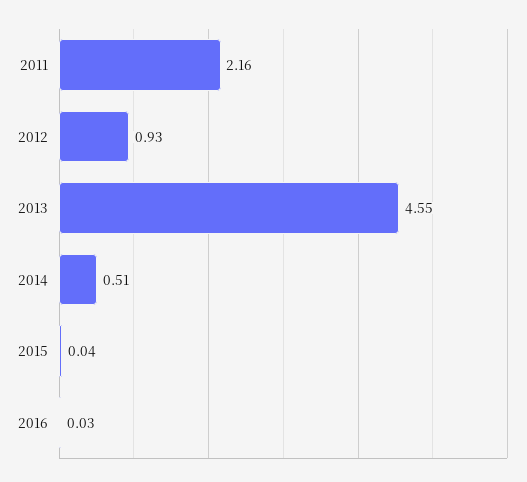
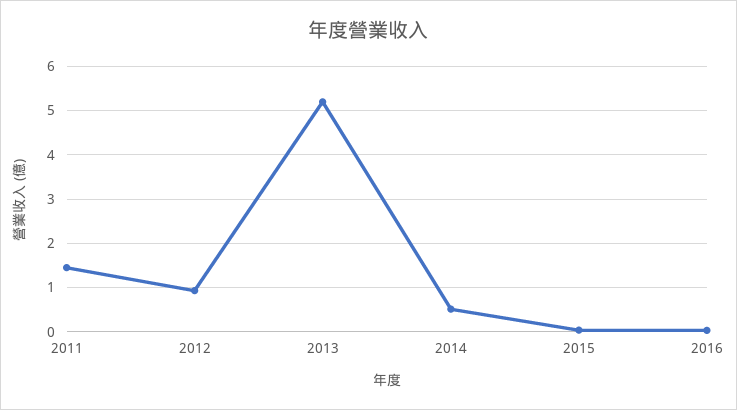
  {
-   "2011": 2.16,
+   "2011": 1.4,
    "2012": 0.93,
-   "2013": 4.55,
+   "2013": 5.2,
    "2014": 0.51,
    "2015": 0.04,
    "2016": 0.03
  }

